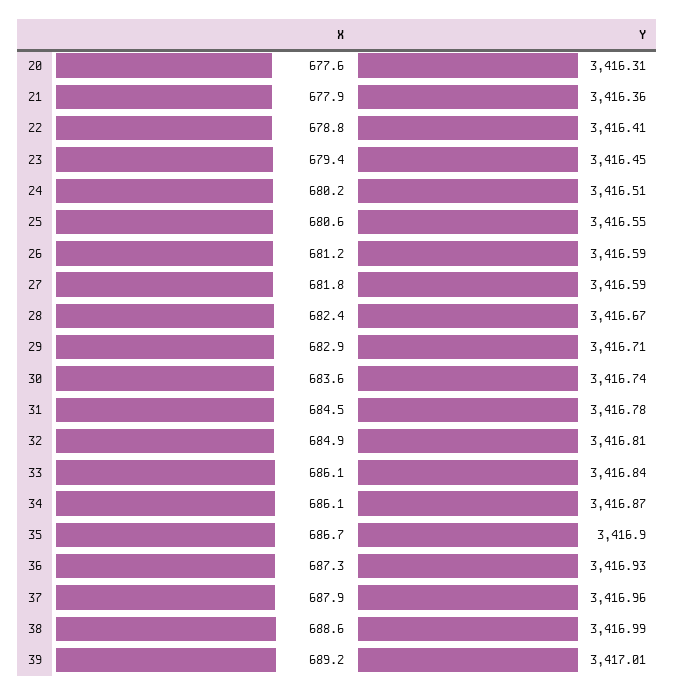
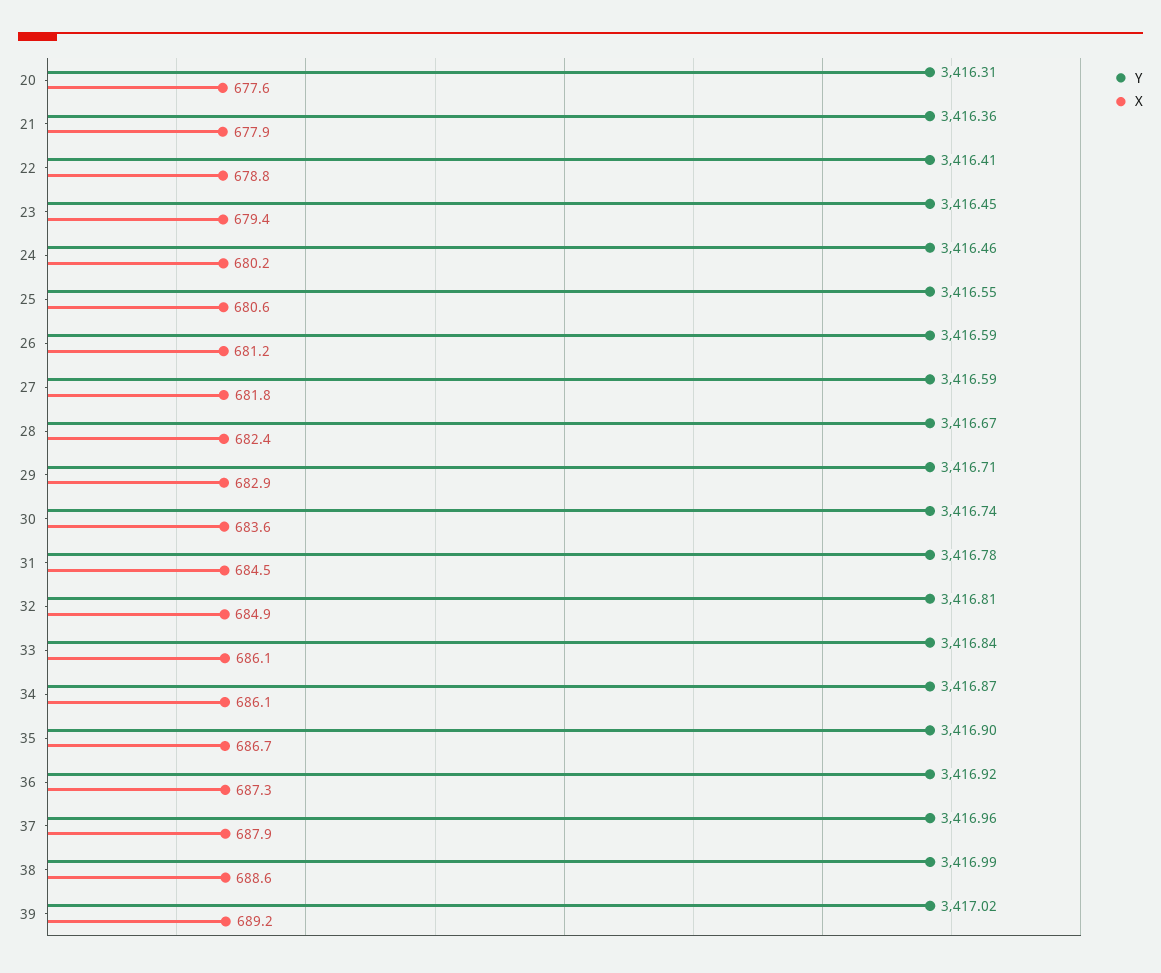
  {
    "X": {
      "20": 677.6,
      "21": 677.9,
      "22": 678.8,
      "23": 679.4,
      "24": 680.2,
      "25": 680.6,
      "26": 681.2,
      "27": 681.8,
      "28": 682.4,
      "29": 682.9,
      "30": 683.6,
      "31": 684.5,
      "32": 684.9,
      "33": 686.1,
      "34": 686.1,
      "35": 686.7,
      "36": 687.3,
      "37": 687.9,
      "38": 688.6,
      "39": 689.2
    },
    "Y": {
      "20": 3416.31,
      "21": 3416.36,
      "22": 3416.41,
      "23": 3416.45,
-     "24": 3416.51,
+     "24": 3416.46,
      "25": 3416.55,
      "26": 3416.59,
      "27": 3416.59,
      "28": 3416.67,
      "29": 3416.71,
      "30": 3416.74,
      "31": 3416.78,
      "32": 3416.81,
      "33": 3416.84,
      "34": 3416.87,
      "35": 3416.9,
-     "36": 3416.93,
+     "36": 3416.92,
      "37": 3416.96,
      "38": 3416.99,
-     "39": 3417.01
+     "39": 3417.02
    }
  }

